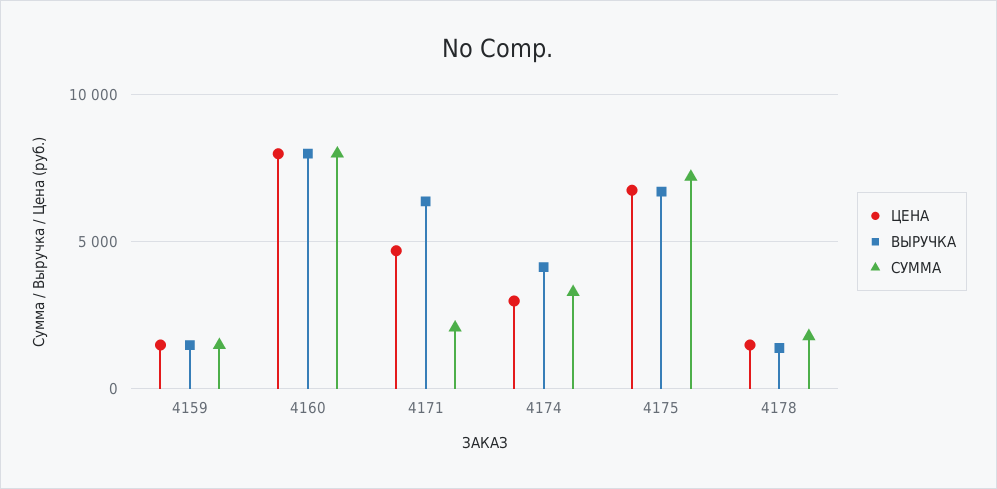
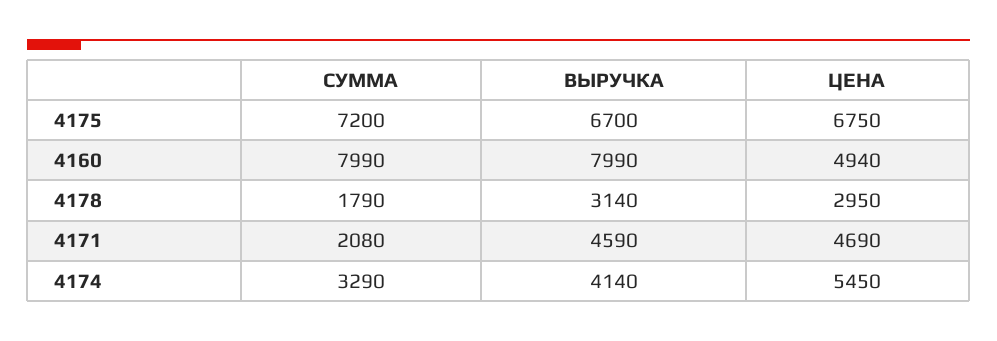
  {
    "ЦЕНА": {
-     "4159": 1500,
-     "4160": 8000,
+     "4160": 4940,
      "4171": 4690,
-     "4174": 3000,
+     "4174": 5450,
      "4175": 6750,
-     "4178": 1500
+     "4178": 2950
    },
    "ВЫРУЧКА": {
-     "4159": 1500,
      "4160": 7990,
-     "4171": 6500,
+     "4171": 4590,
      "4174": 4140,
      "4175": 6700,
-     "4178": 1500
+     "4178": 3140
    },
    "СУММА": {
-     "4159": 1500,
      "4160": 7990,
      "4171": 2080,
      "4174": 3290,
      "4175": 7200,
      "4178": 1790
    }
  }

